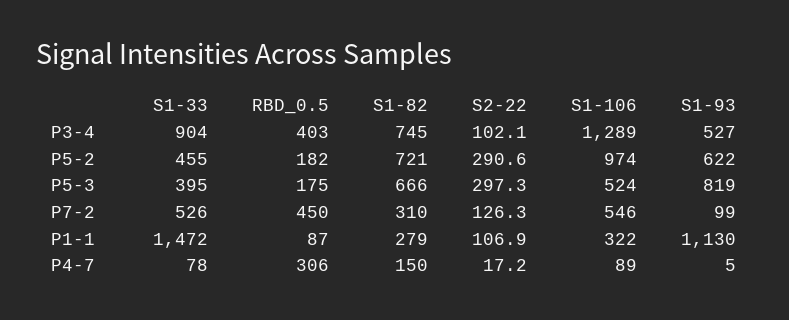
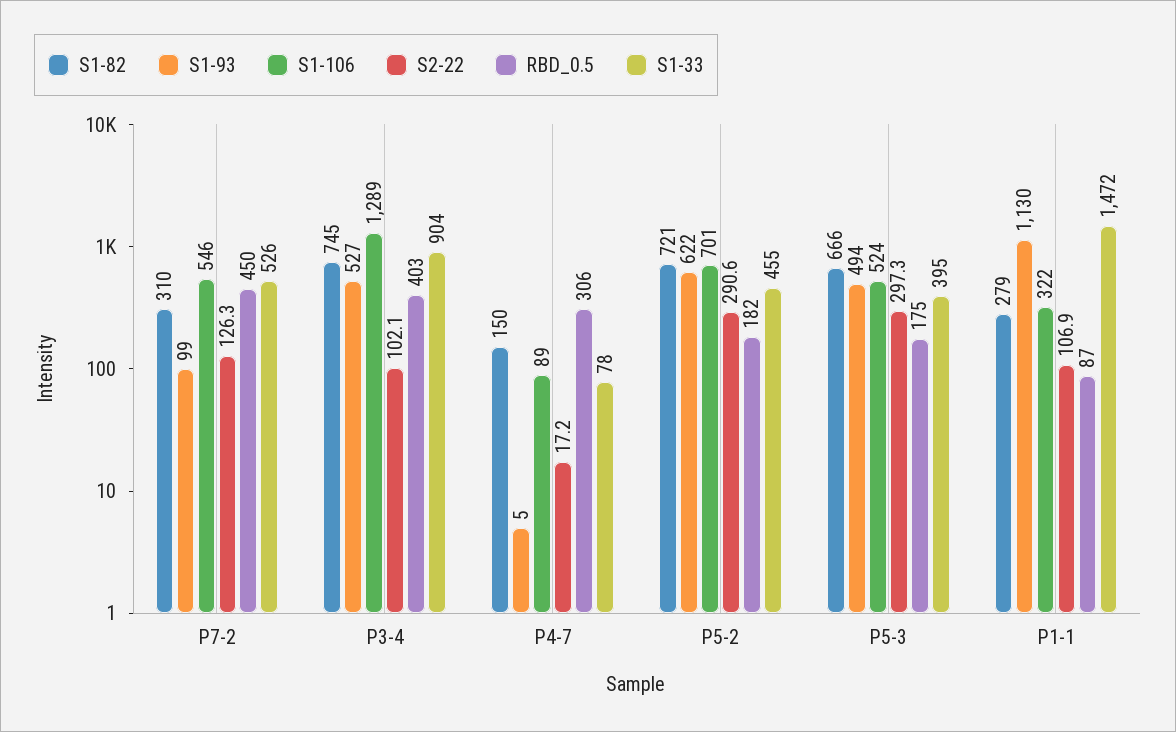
  {
    "S1-33": {
      "P3-4": 904,
      "P5-2": 455,
      "P5-3": 395,
      "P7-2": 526,
      "P1-1": 1472,
      "P4-7": 78
    },
    "RBD_0.5": {
      "P3-4": 403,
      "P5-2": 182,
      "P5-3": 175,
      "P7-2": 450,
      "P1-1": 87,
      "P4-7": 306
    },
    "S1-82": {
      "P3-4": 745,
      "P5-2": 721,
      "P5-3": 666,
      "P7-2": 310,
      "P1-1": 279,
      "P4-7": 150
    },
    "S2-22": {
      "P3-4": 102.1,
      "P5-2": 290.6,
      "P5-3": 297.3,
      "P7-2": 126.3,
      "P1-1": 106.9,
      "P4-7": 17.2
    },
    "S1-106": {
      "P3-4": 1289,
-     "P5-2": 974,
+     "P5-2": 701,
      "P5-3": 524,
      "P7-2": 546,
      "P1-1": 322,
      "P4-7": 89
    },
    "S1-93": {
      "P3-4": 527,
      "P5-2": 622,
-     "P5-3": 819,
+     "P5-3": 494,
      "P7-2": 99,
      "P1-1": 1130,
      "P4-7": 5
    }
  }

